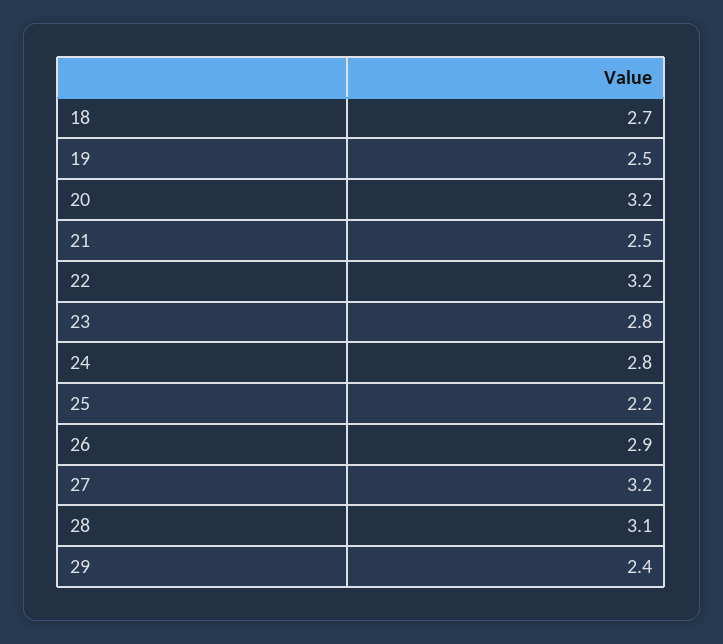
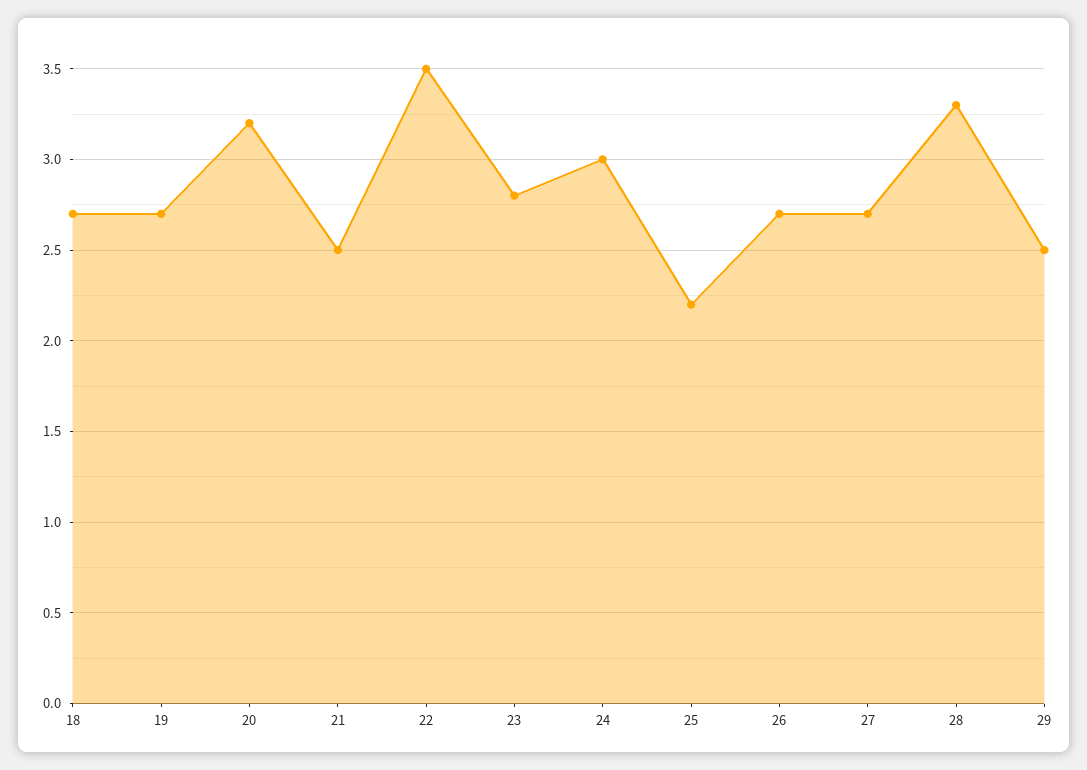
  {
    "18": 2.7,
-   "19": 2.5,
+   "19": 2.7,
    "20": 3.2,
    "21": 2.5,
-   "22": 3.2,
+   "22": 3.5,
    "23": 2.8,
-   "24": 2.8,
+   "24": 3,
    "25": 2.2,
-   "26": 2.9,
+   "26": 2.7,
-   "27": 3.2,
+   "27": 2.7,
-   "28": 3.1,
+   "28": 3.3,
-   "29": 2.4
+   "29": 2.5
  }

